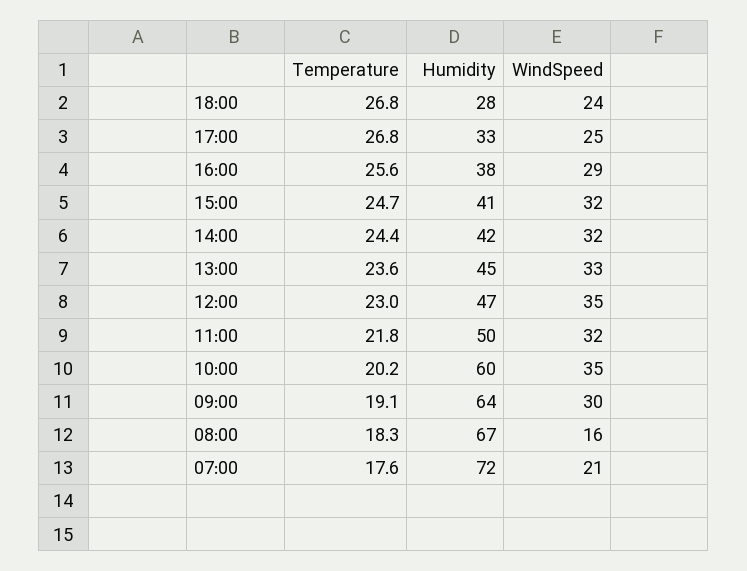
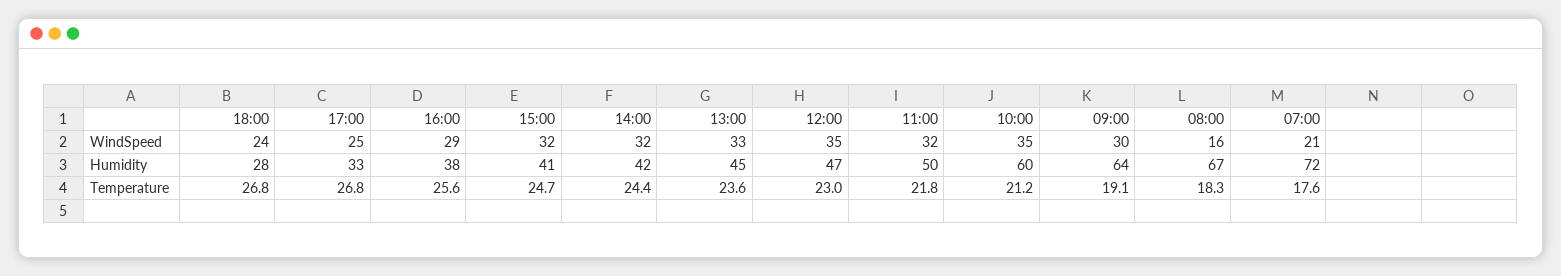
  {
    "Temperature": {
      "18:00": 26.8,
      "17:00": 26.8,
      "16:00": 25.6,
      "15:00": 24.7,
      "14:00": 24.4,
      "13:00": 23.6,
      "12:00": 23,
      "11:00": 21.8,
-     "10:00": 20.2,
+     "10:00": 21.2,
      "09:00": 19.1,
      "08:00": 18.3,
      "07:00": 17.6
    },
    "Humidity": {
      "18:00": 28,
      "17:00": 33,
      "16:00": 38,
      "15:00": 41,
      "14:00": 42,
      "13:00": 45,
      "12:00": 47,
      "11:00": 50,
      "10:00": 60,
      "09:00": 64,
      "08:00": 67,
      "07:00": 72
    },
    "WindSpeed": {
      "18:00": 24,
      "17:00": 25,
      "16:00": 29,
      "15:00": 32,
      "14:00": 32,
      "13:00": 33,
      "12:00": 35,
      "11:00": 32,
      "10:00": 35,
      "09:00": 30,
      "08:00": 16,
      "07:00": 21
    }
  }

